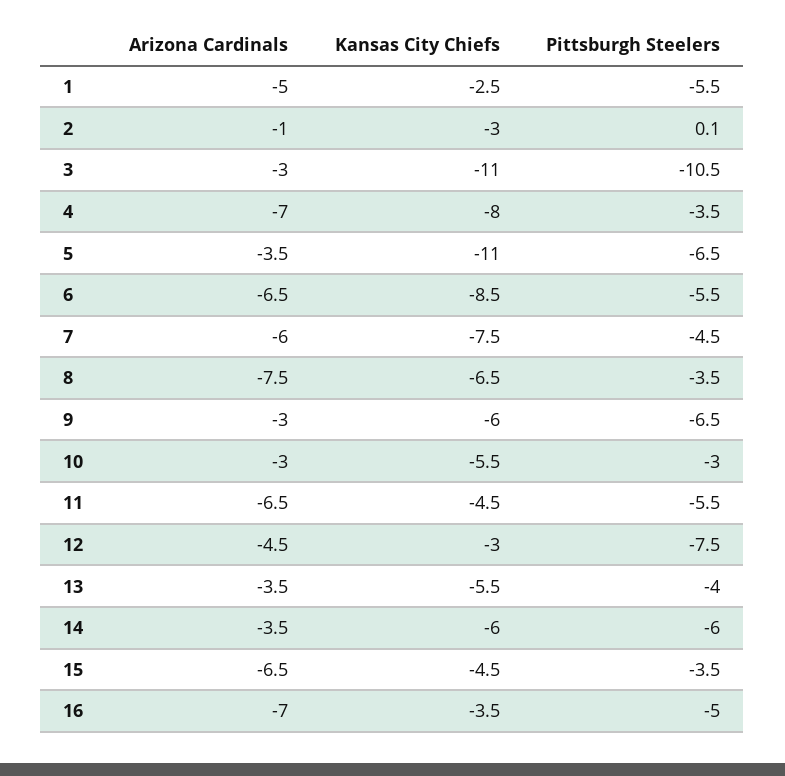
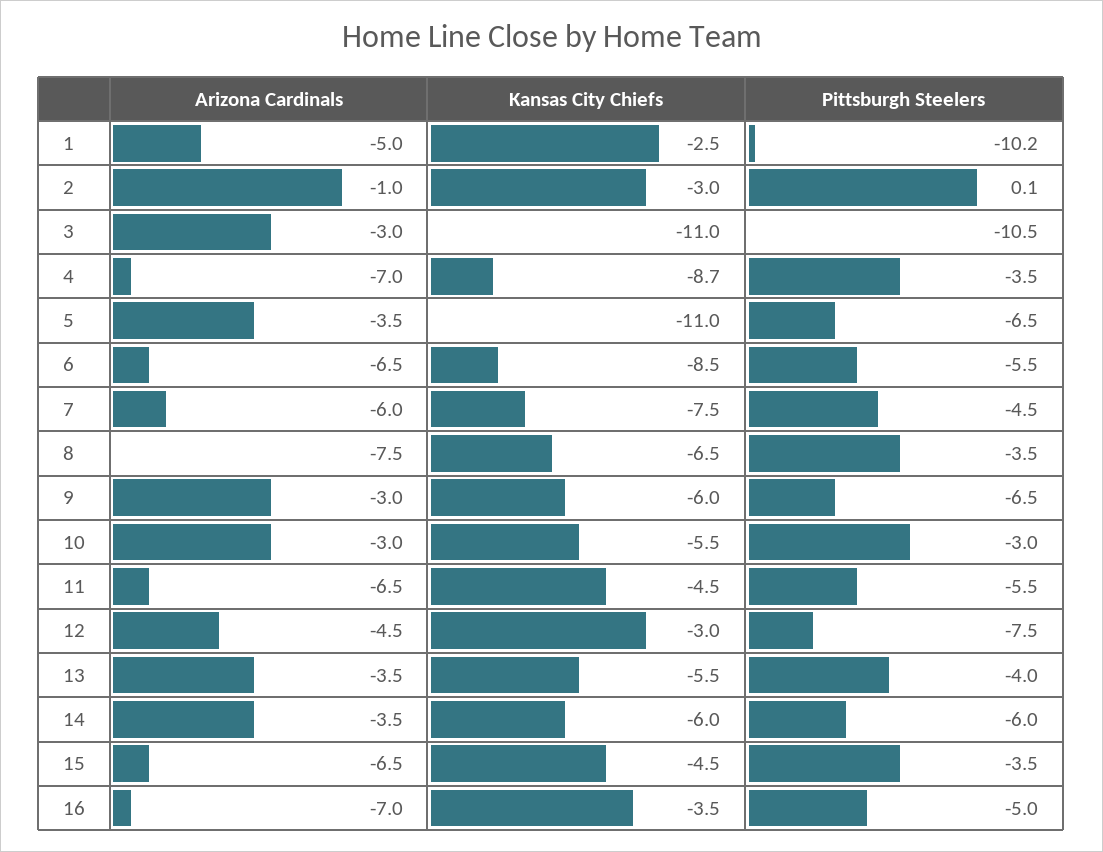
  {
    "Arizona Cardinals": {
      "1": -5,
      "2": -1,
      "3": -3,
      "4": -7,
      "5": -3.5,
      "6": -6.5,
      "7": -6,
      "8": -7.5,
      "9": -3,
      "10": -3,
      "11": -6.5,
      "12": -4.5,
      "13": -3.5,
      "14": -3.5,
      "15": -6.5,
      "16": -7
    },
    "Kansas City Chiefs": {
      "1": -2.5,
      "2": -3,
      "3": -11,
-     "4": -8,
+     "4": -8.7,
      "5": -11,
      "6": -8.5,
      "7": -7.5,
      "8": -6.5,
      "9": -6,
      "10": -5.5,
      "11": -4.5,
      "12": -3,
      "13": -5.5,
      "14": -6,
      "15": -4.5,
      "16": -3.5
    },
    "Pittsburgh Steelers": {
-     "1": -5.5,
+     "1": -10.2,
      "2": 0.1,
      "3": -10.5,
      "4": -3.5,
      "5": -6.5,
      "6": -5.5,
      "7": -4.5,
      "8": -3.5,
      "9": -6.5,
      "10": -3,
      "11": -5.5,
      "12": -7.5,
      "13": -4,
      "14": -6,
      "15": -3.5,
      "16": -5
    }
  }

